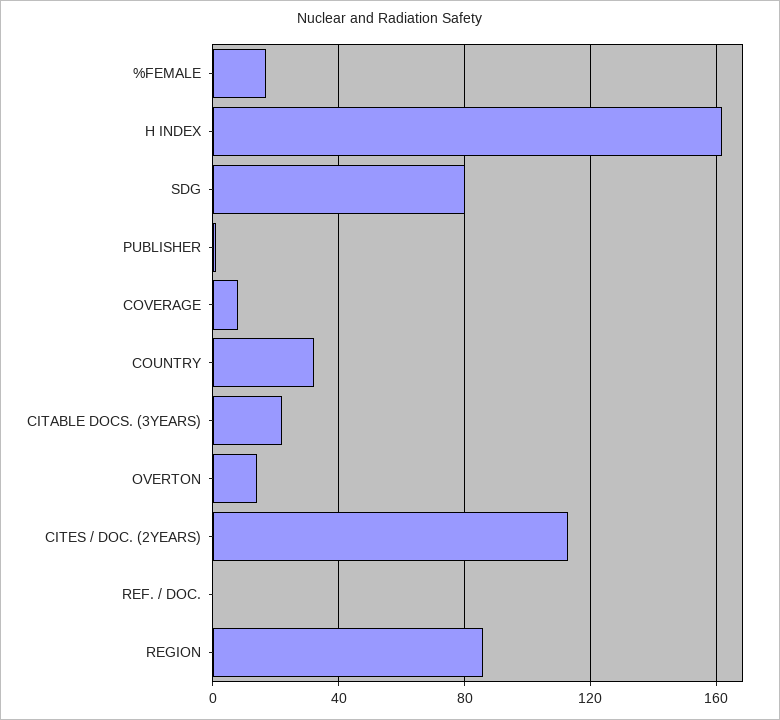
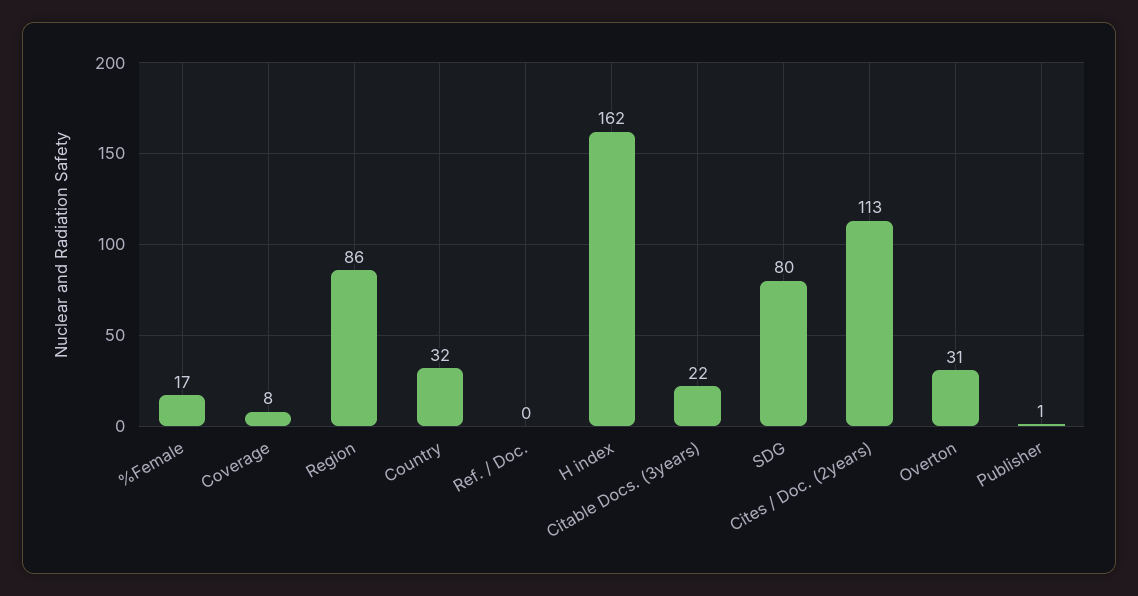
  {
    "%FEMALE": 17,
    "H INDEX": 162,
    "SDG": 80,
    "PUBLISHER": 1,
    "COVERAGE": 8,
    "COUNTRY": 32,
    "CITABLE DOCS. (3YEARS)": 22,
-   "OVERTON": 15,
+   "OVERTON": 31,
    "CITES / DOC. (2YEARS)": 113,
    "REF. / DOC.": 0,
    "REGION": 86
  }

